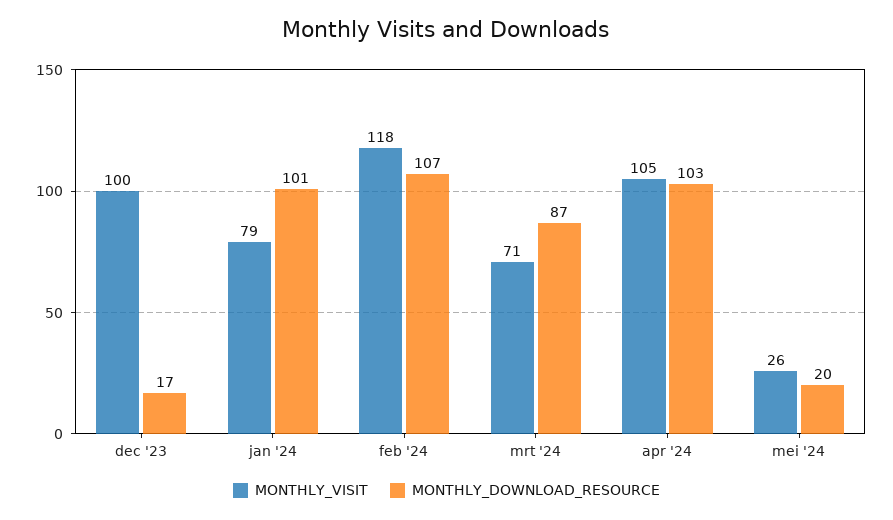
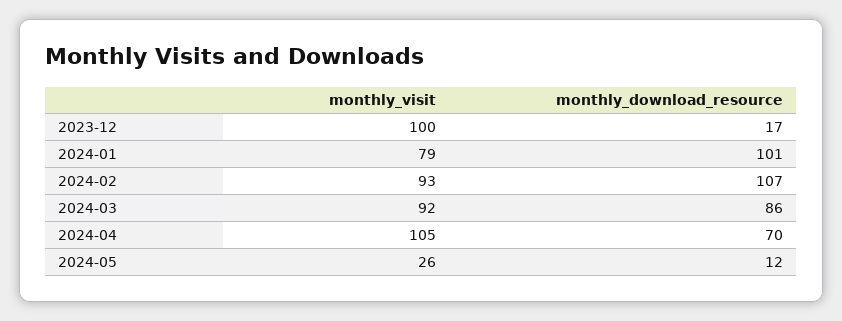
  {
    "MONTHLY_VISIT": {
      "dec '23": 100,
      "jan '24": 79,
-     "feb '24": 118,
+     "feb '24": 93,
-     "mrt '24": 71,
+     "mrt '24": 92,
      "apr '24": 105,
      "mei '24": 26
    },
    "MONTHLY_DOWNLOAD_RESOURCE": {
      "dec '23": 17,
      "jan '24": 101,
      "feb '24": 107,
-     "mrt '24": 87,
+     "mrt '24": 86,
-     "apr '24": 103,
+     "apr '24": 70,
-     "mei '24": 20
+     "mei '24": 12
    }
  }

